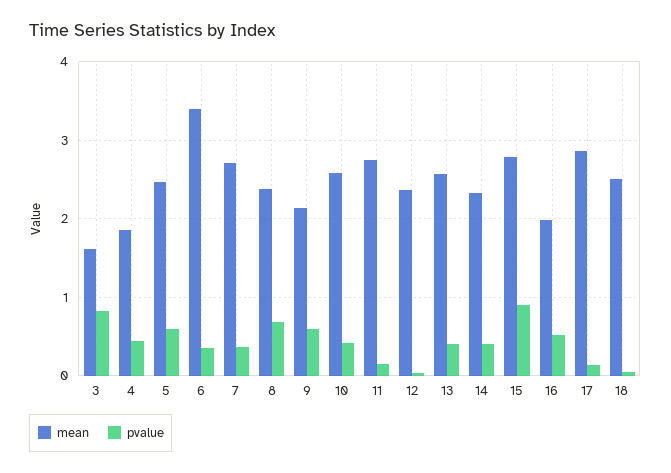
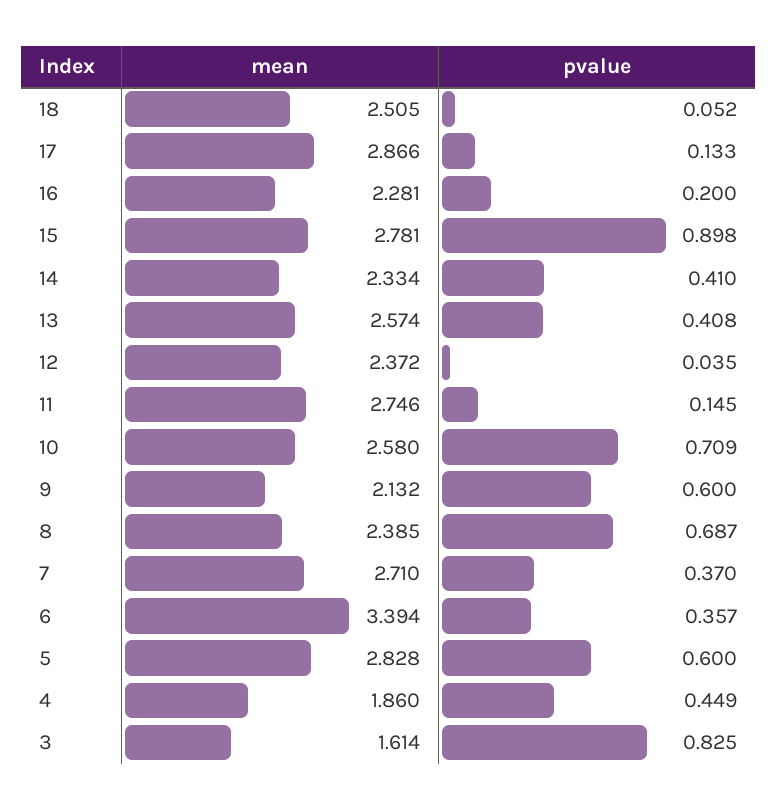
  {
    "mean": {
      "3": 1.614,
      "4": 1.86,
-     "5": 2.5,
+     "5": 2.828,
      "6": 3.394,
      "7": 2.71,
      "8": 2.385,
      "9": 2.132,
      "10": 2.58,
      "11": 2.746,
      "12": 2.372,
      "13": 2.574,
      "14": 2.334,
      "15": 2.781,
-     "16": 2,
+     "16": 2.281,
      "17": 2.866,
      "18": 2.505
    },
    "pvalue": {
      "3": 0.825,
      "4": 0.449,
      "5": 0.6,
      "6": 0.357,
      "7": 0.37,
      "8": 0.687,
      "9": 0.6,
-     "10": 0.4,
+     "10": 0.709,
      "11": 0.145,
      "12": 0.035,
      "13": 0.408,
      "14": 0.41,
      "15": 0.898,
-     "16": 0.5,
+     "16": 0.2,
      "17": 0.133,
      "18": 0.052
    }
  }

